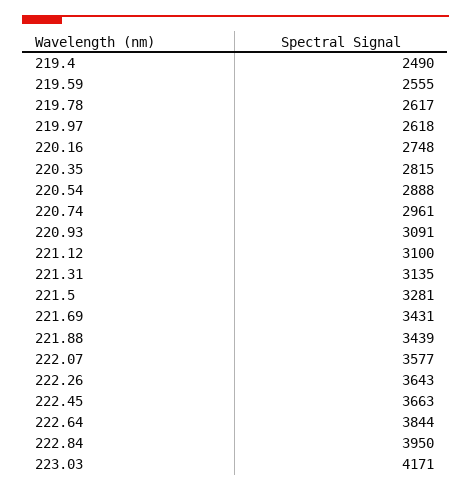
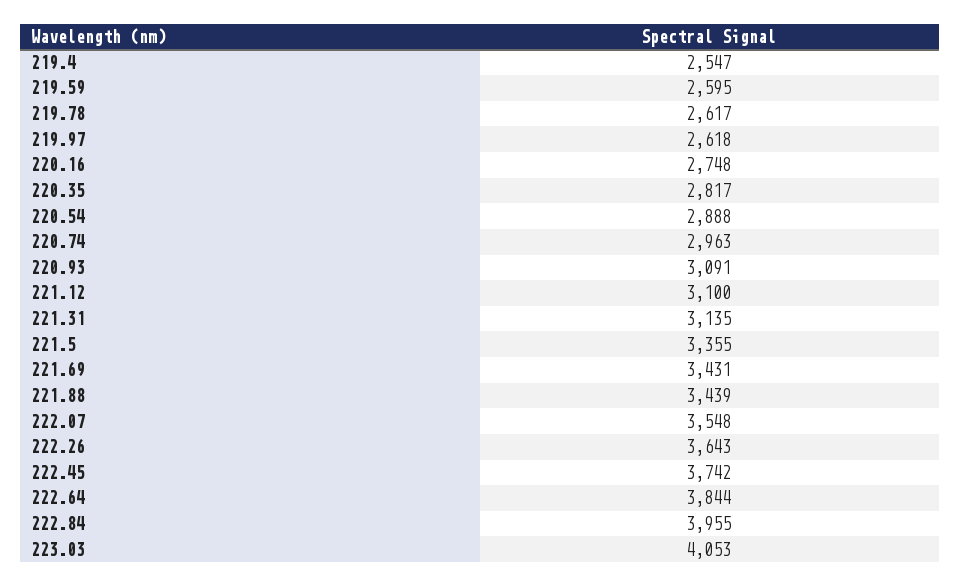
  {
-   "219.4": 2490,
+   "219.4": 2547,
-   "219.59": 2555,
+   "219.59": 2595,
    "219.78": 2617,
    "219.97": 2618,
    "220.16": 2748,
-   "220.35": 2815,
+   "220.35": 2817,
    "220.54": 2888,
-   "220.74": 2961,
+   "220.74": 2963,
    "220.93": 3091,
    "221.12": 3100,
    "221.31": 3135,
-   "221.5": 3281,
+   "221.5": 3355,
    "221.69": 3431,
    "221.88": 3439,
-   "222.07": 3577,
+   "222.07": 3548,
    "222.26": 3643,
-   "222.45": 3663,
+   "222.45": 3742,
    "222.64": 3844,
-   "222.84": 3950,
+   "222.84": 3955,
-   "223.03": 4171
+   "223.03": 4053
  }

